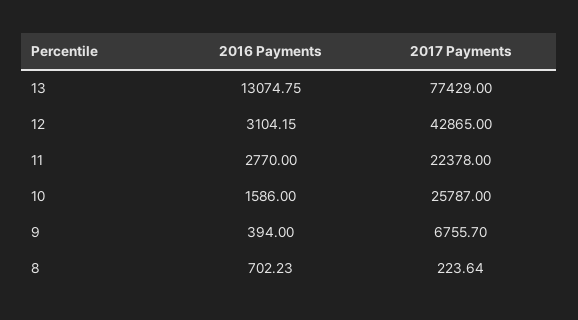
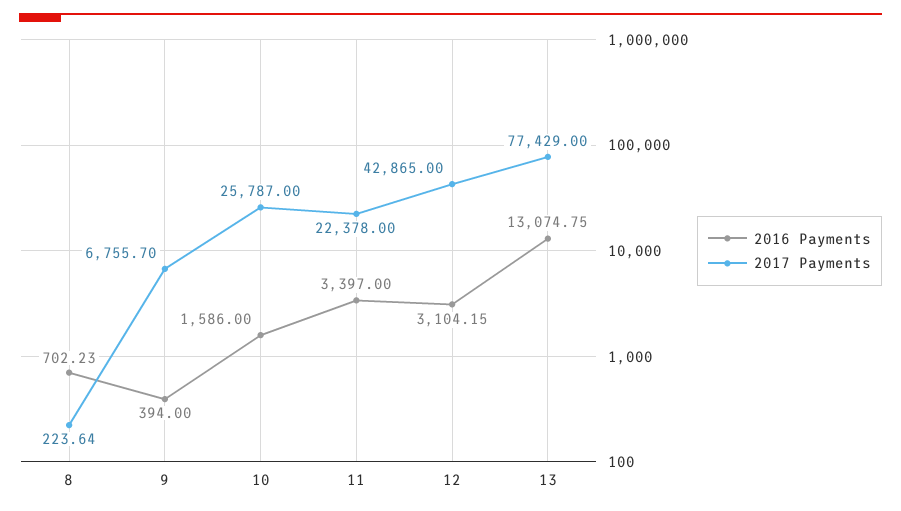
  {
    "2016 Payments": {
      "13": 13074.75,
      "12": 3104.15,
-     "11": 2770,
+     "11": 3397,
      "10": 1586,
      "9": 394,
      "8": 702.23
    },
    "2017 Payments": {
      "13": 77429,
      "12": 42865,
      "11": 22378,
      "10": 25787,
      "9": 6755.7,
      "8": 223.64
    }
  }

